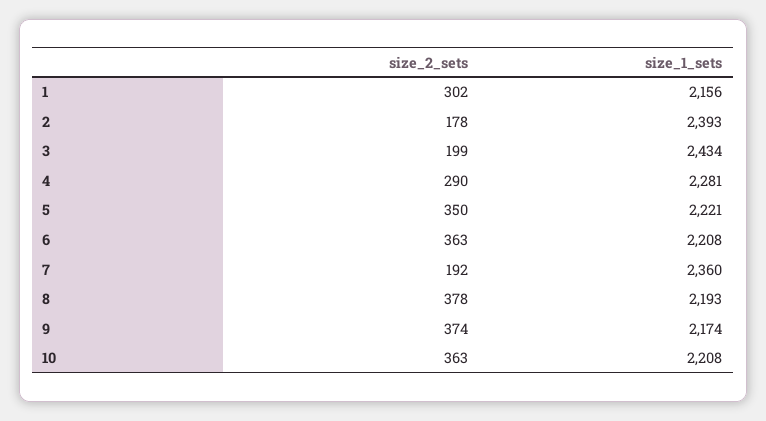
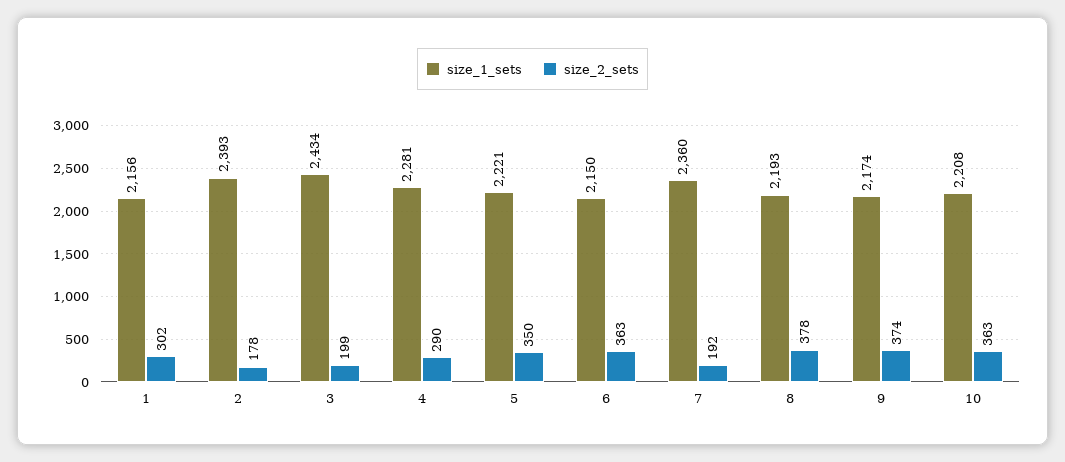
  {
    "size_2_sets": {
      "1": 302,
      "2": 178,
      "3": 199,
      "4": 290,
      "5": 350,
      "6": 363,
      "7": 192,
      "8": 378,
      "9": 374,
      "10": 363
    },
    "size_1_sets": {
      "1": 2156,
      "2": 2393,
      "3": 2434,
      "4": 2281,
      "5": 2221,
-     "6": 2208,
+     "6": 2150,
      "7": 2360,
      "8": 2193,
      "9": 2174,
      "10": 2208
    }
  }

